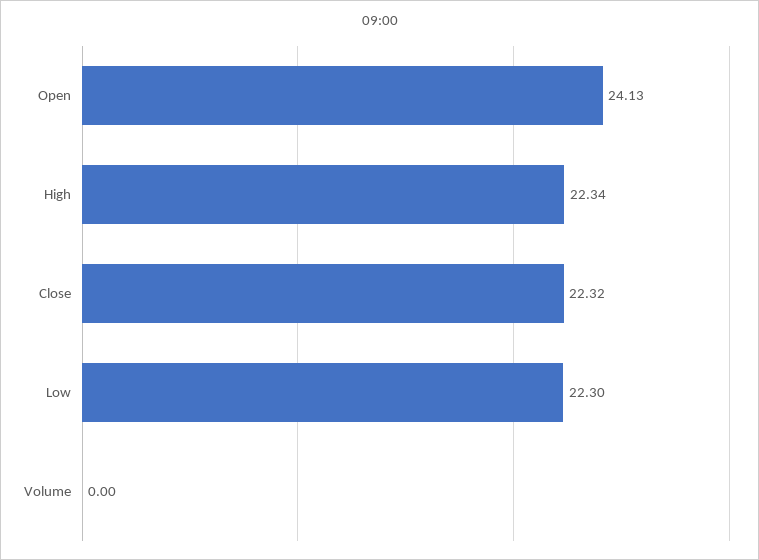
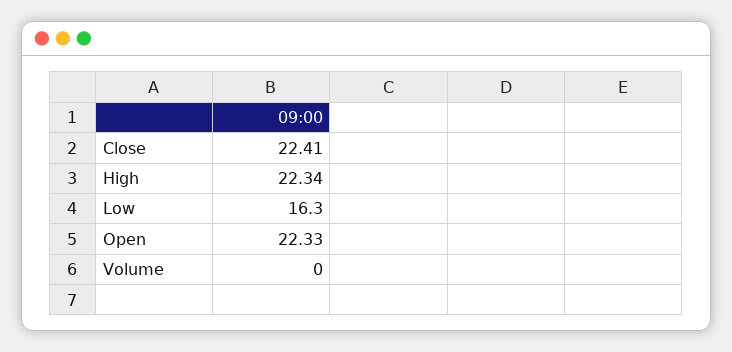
  {
-   "Open": 24.13,
+   "Open": 22.33,
    "High": 22.34,
-   "Close": 22.32,
+   "Close": 22.41,
-   "Low": 22.3,
+   "Low": 16.3,
    "Volume": 0
  }

